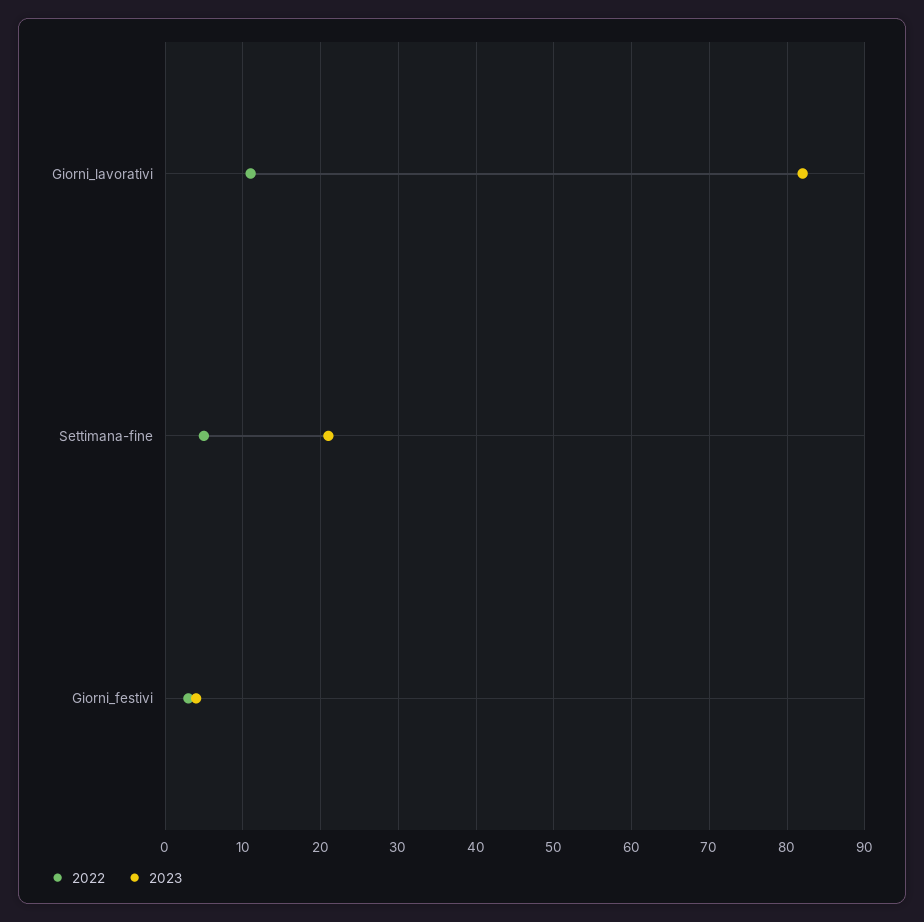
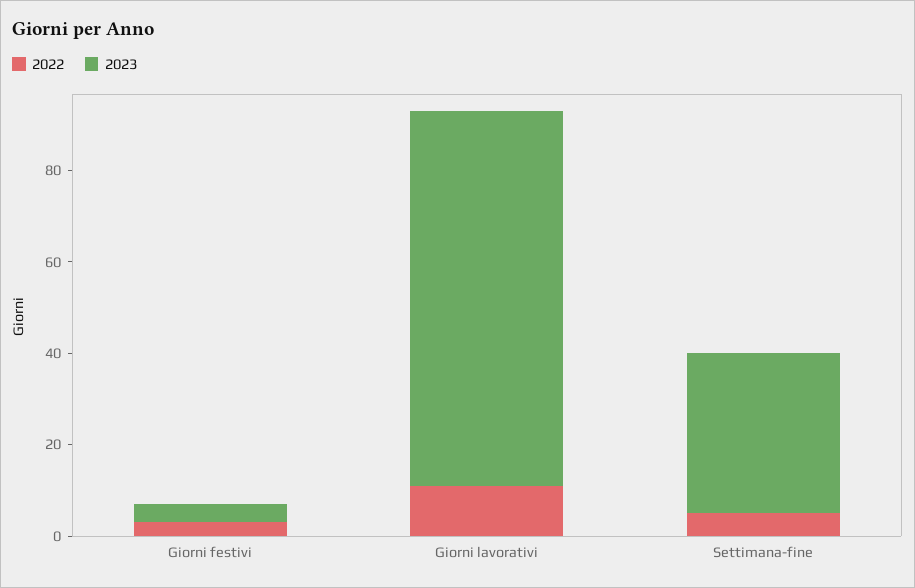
  {
    "2022": {
      "Giorni_lavorativi": 11,
      "Settimana-fine": 5,
      "Giorni_festivi": 3
    },
    "2023": {
      "Giorni_lavorativi": 82,
-     "Settimana-fine": 21,
+     "Settimana-fine": 35,
      "Giorni_festivi": 4
    }
  }

